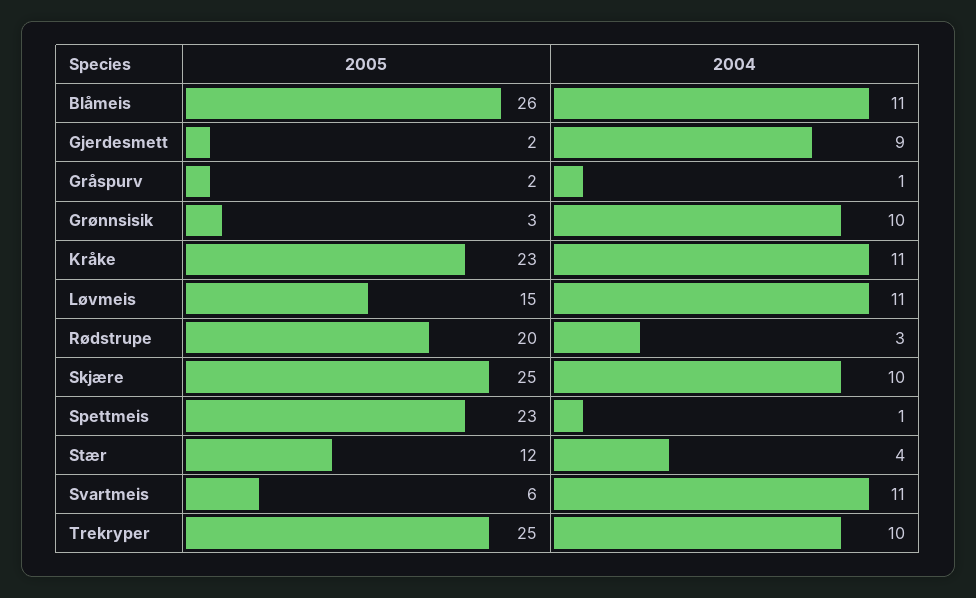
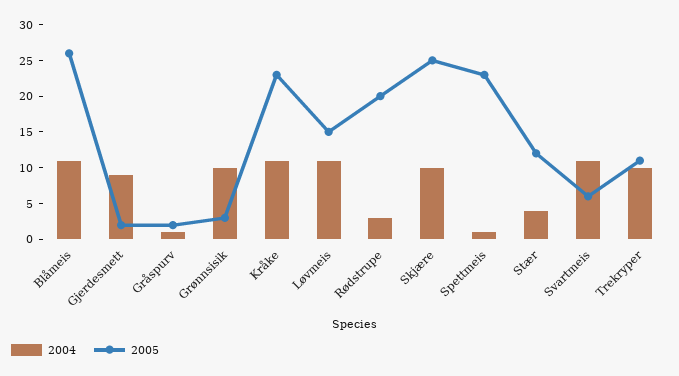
  {
    "2005": {
      "Blåmeis": 26,
      "Gjerdesmett": 2,
      "Gråspurv": 2,
      "Grønnsisik": 3,
      "Kråke": 23,
      "Løvmeis": 15,
      "Rødstrupe": 20,
      "Skjære": 25,
      "Spettmeis": 23,
      "Stær": 12,
      "Svartmeis": 6,
-     "Trekryper": 25
+     "Trekryper": 10
    },
    "2004": {
      "Blåmeis": 11,
      "Gjerdesmett": 9,
      "Gråspurv": 1,
      "Grønnsisik": 10,
      "Kråke": 11,
      "Løvmeis": 11,
      "Rødstrupe": 3,
      "Skjære": 10,
      "Spettmeis": 1,
      "Stær": 4,
      "Svartmeis": 11,
      "Trekryper": 10
    }
  }

